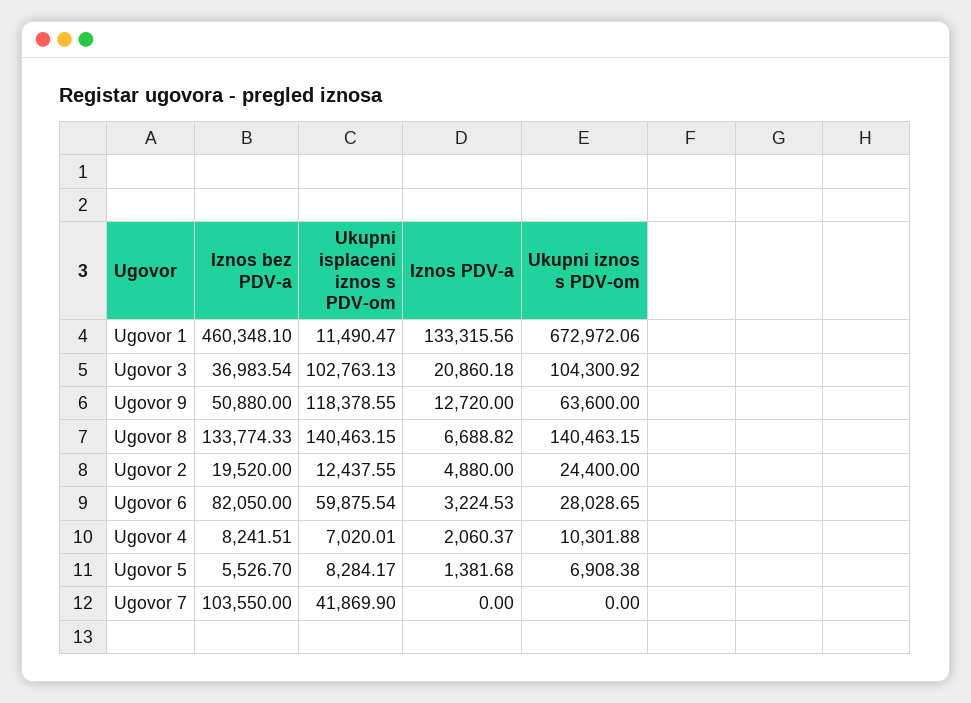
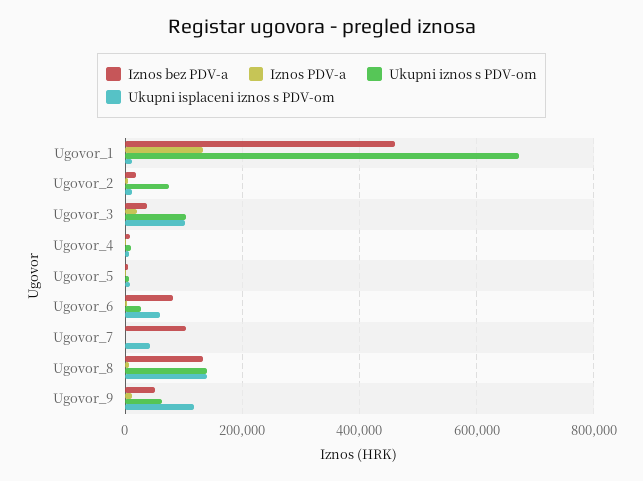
  {
    "Iznos bez PDV-a": {
      "Ugovor 1": 460348.1,
      "Ugovor 3": 36983.54,
      "Ugovor 9": 50880,
      "Ugovor 8": 133774.33,
      "Ugovor 2": 19520,
      "Ugovor 6": 82050,
      "Ugovor 4": 8241.51,
      "Ugovor 5": 5526.7,
      "Ugovor 7": 103550
    },
    "Ukupni isplaceni iznos s PDV-om": {
      "Ugovor 1": 11490.47,
      "Ugovor 3": 102763.13,
      "Ugovor 9": 118378.55,
      "Ugovor 8": 140463.15,
      "Ugovor 2": 12437.55,
      "Ugovor 6": 59875.54,
      "Ugovor 4": 7020.01,
      "Ugovor 5": 8284.17,
      "Ugovor 7": 41869.9
    },
    "Iznos PDV-a": {
      "Ugovor 1": 133315.56,
      "Ugovor 3": 20860.18,
      "Ugovor 9": 12720,
      "Ugovor 8": 6688.82,
      "Ugovor 2": 4880,
      "Ugovor 6": 3224.53,
      "Ugovor 4": 2060.37,
      "Ugovor 5": 1381.68,
      "Ugovor 7": 0
    },
    "Ukupni iznos s PDV-om": {
      "Ugovor 1": 672972.06,
      "Ugovor 3": 104300.92,
      "Ugovor 9": 63600,
      "Ugovor 8": 140463.15,
-     "Ugovor 2": 24400,
+     "Ugovor 2": 80000,
      "Ugovor 6": 28028.65,
      "Ugovor 4": 10301.88,
      "Ugovor 5": 6908.38,
      "Ugovor 7": 0
    }
  }

